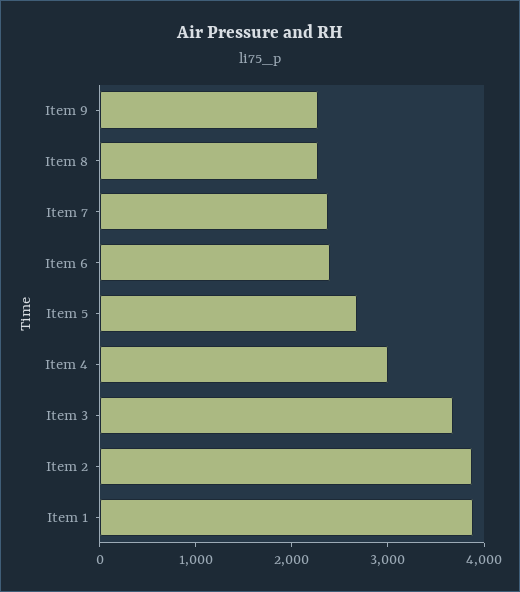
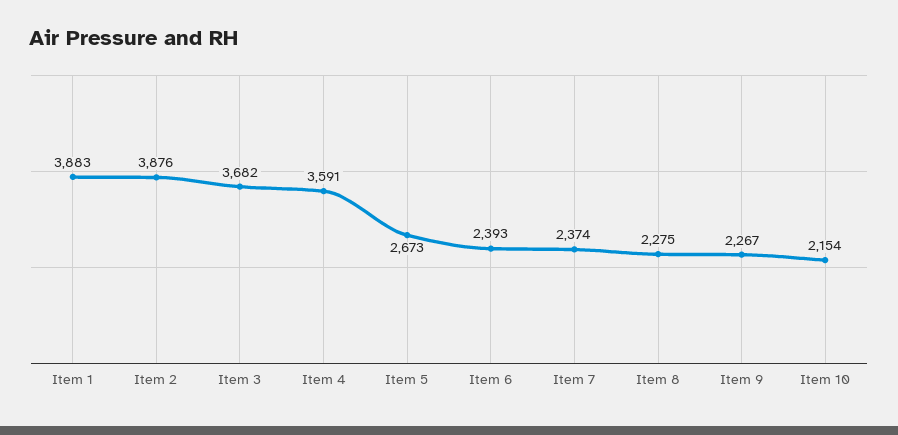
  {
    "Item 9": 2267,
    "Item 8": 2275,
    "Item 7": 2374,
    "Item 6": 2393,
    "Item 5": 2673,
-   "Item 4": 3000,
+   "Item 4": 3591,
    "Item 3": 3682,
    "Item 2": 3876,
-   "Item 1": 3883
+   "Item 1": 3883,
+   "Item 10": 2154
  }

